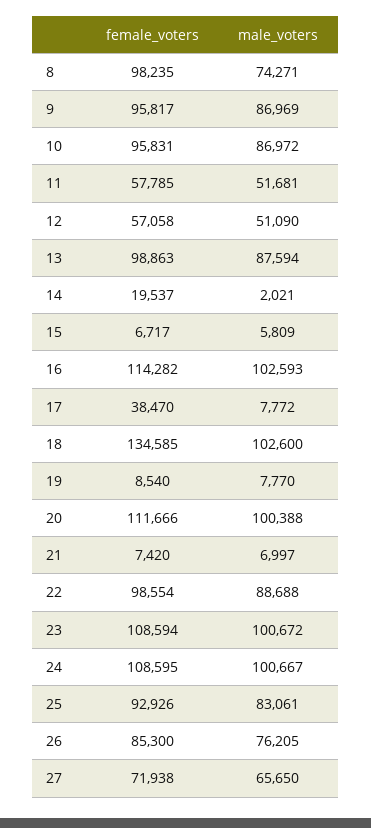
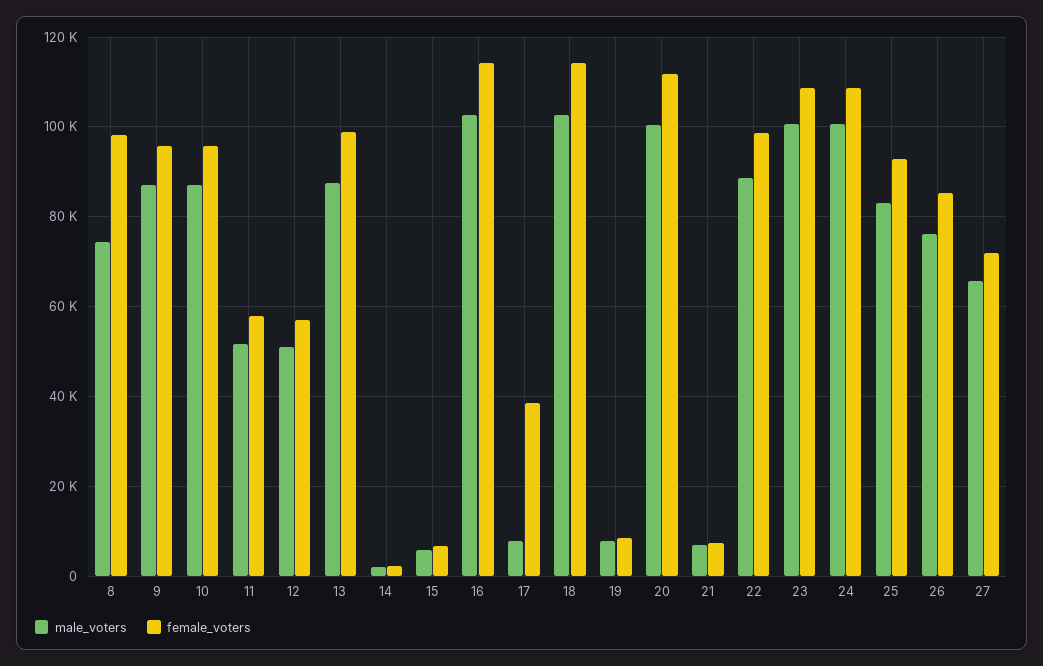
  {
    "female_voters": {
      "8": 98235,
      "9": 95817,
      "10": 95831,
      "11": 57785,
      "12": 57058,
      "13": 98863,
-     "14": 19537,
+     "14": 2000,
      "15": 6717,
      "16": 114282,
      "17": 38470,
-     "18": 134585,
+     "18": 114000,
      "19": 8540,
      "20": 111666,
      "21": 7420,
      "22": 98554,
      "23": 108594,
      "24": 108595,
      "25": 92926,
      "26": 85300,
      "27": 71938
    },
    "male_voters": {
      "8": 74271,
      "9": 86969,
      "10": 86972,
      "11": 51681,
      "12": 51090,
      "13": 87594,
      "14": 2021,
      "15": 5809,
      "16": 102593,
      "17": 7772,
      "18": 102600,
      "19": 7770,
      "20": 100388,
      "21": 6997,
      "22": 88688,
      "23": 100672,
      "24": 100667,
      "25": 83061,
      "26": 76205,
      "27": 65650
    }
  }

